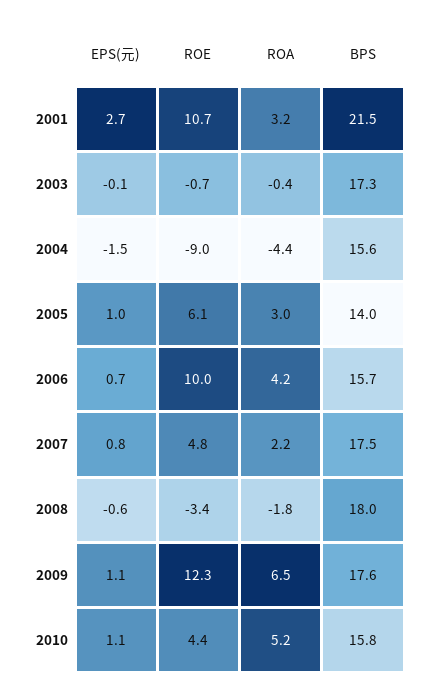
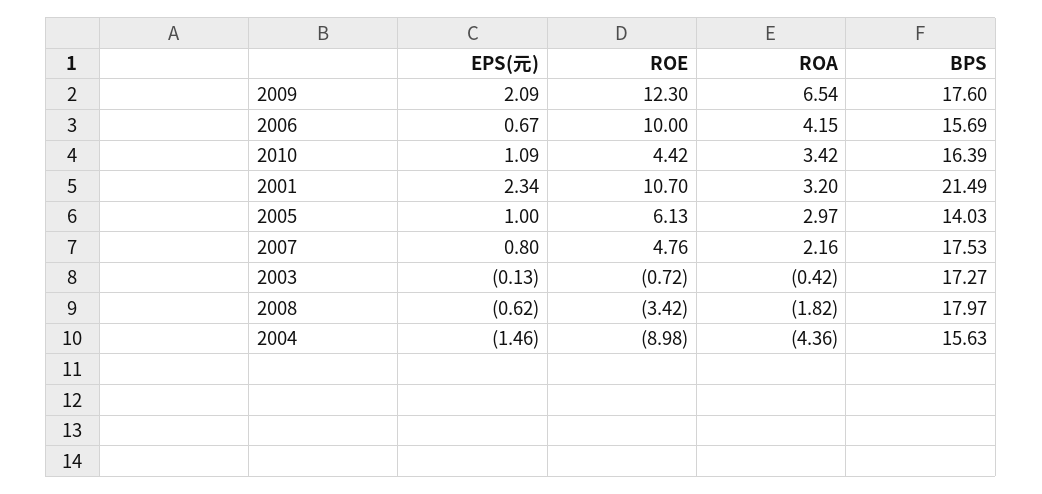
  {
    "EPS(元)": {
-     "2001": 2.7,
+     "2001": 2.34,
      "2003": -0.13,
      "2004": -1.46,
      "2005": 1,
      "2006": 0.67,
      "2007": 0.8,
      "2008": -0.62,
-     "2009": 1.1,
+     "2009": 2.09,
      "2010": 1.09
    },
    "ROE": {
      "2001": 10.7,
      "2003": -0.72,
      "2004": -8.98,
      "2005": 6.13,
      "2006": 10,
      "2007": 4.76,
      "2008": -3.42,
      "2009": 12.3,
      "2010": 4.42
    },
    "ROA": {
      "2001": 3.2,
      "2003": -0.42,
      "2004": -4.36,
      "2005": 2.97,
      "2006": 4.15,
      "2007": 2.16,
      "2008": -1.82,
      "2009": 6.54,
-     "2010": 5.2
+     "2010": 3.42
    },
    "BPS": {
      "2001": 21.49,
      "2003": 17.27,
      "2004": 15.63,
      "2005": 14.03,
      "2006": 15.69,
      "2007": 17.53,
      "2008": 17.97,
      "2009": 17.6,
-     "2010": 15.8
+     "2010": 16.39
    }
  }

